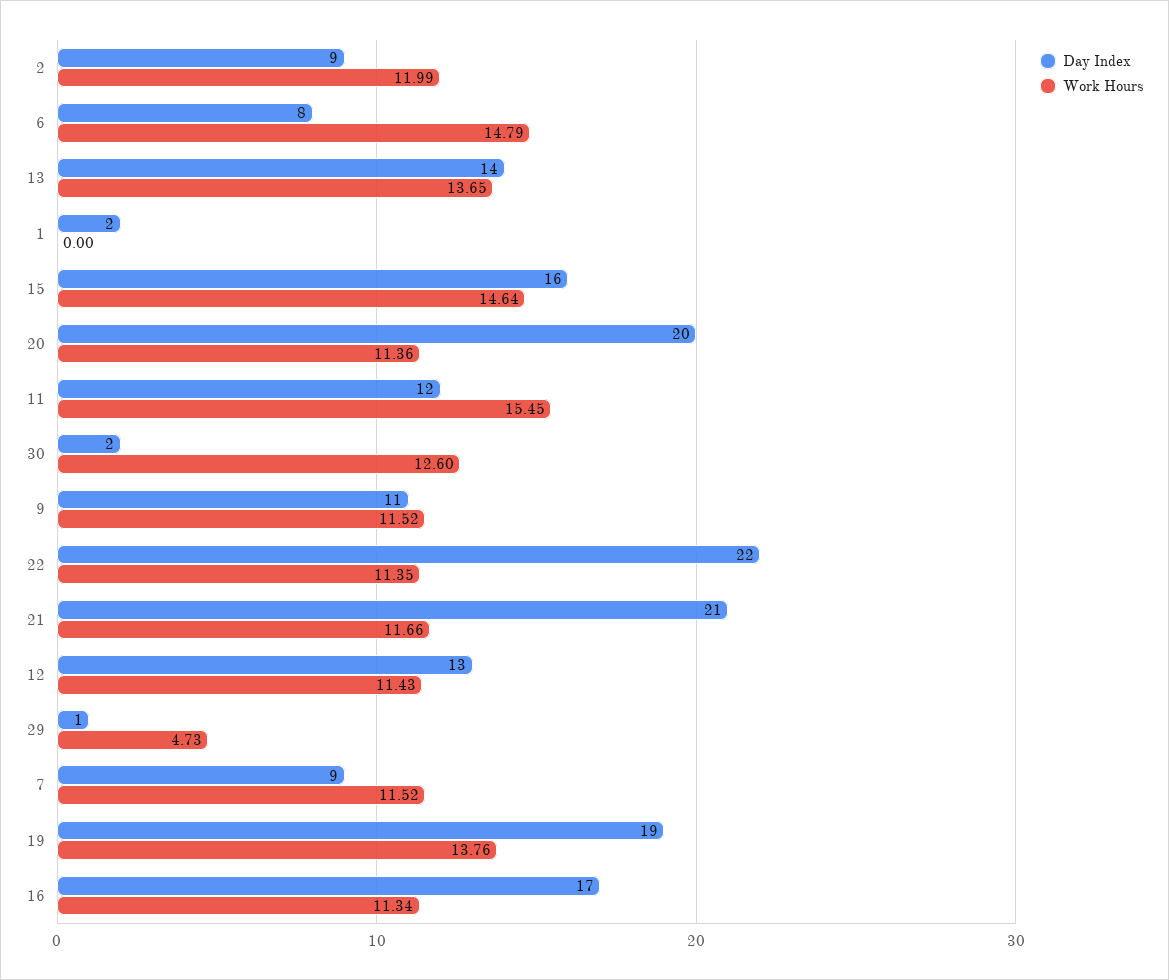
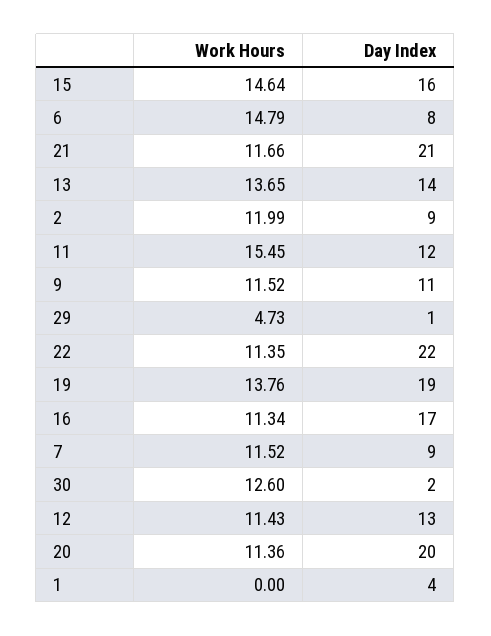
  {
    "Day Index": {
      "2": 9,
      "6": 8,
      "13": 14,
-     "1": 2,
+     "1": 4,
      "15": 16,
      "20": 20,
      "11": 12,
      "30": 2,
      "9": 11,
      "22": 22,
      "21": 21,
      "12": 13,
      "29": 1,
      "7": 9,
      "19": 19,
      "16": 17
    },
    "Work Hours": {
      "2": 11.99,
      "6": 14.79,
      "13": 13.65,
      "1": 0,
      "15": 14.64,
      "20": 11.36,
      "11": 15.45,
      "30": 12.6,
      "9": 11.52,
      "22": 11.35,
      "21": 11.66,
      "12": 11.43,
      "29": 4.73,
      "7": 11.52,
      "19": 13.76,
      "16": 11.34
    }
  }

